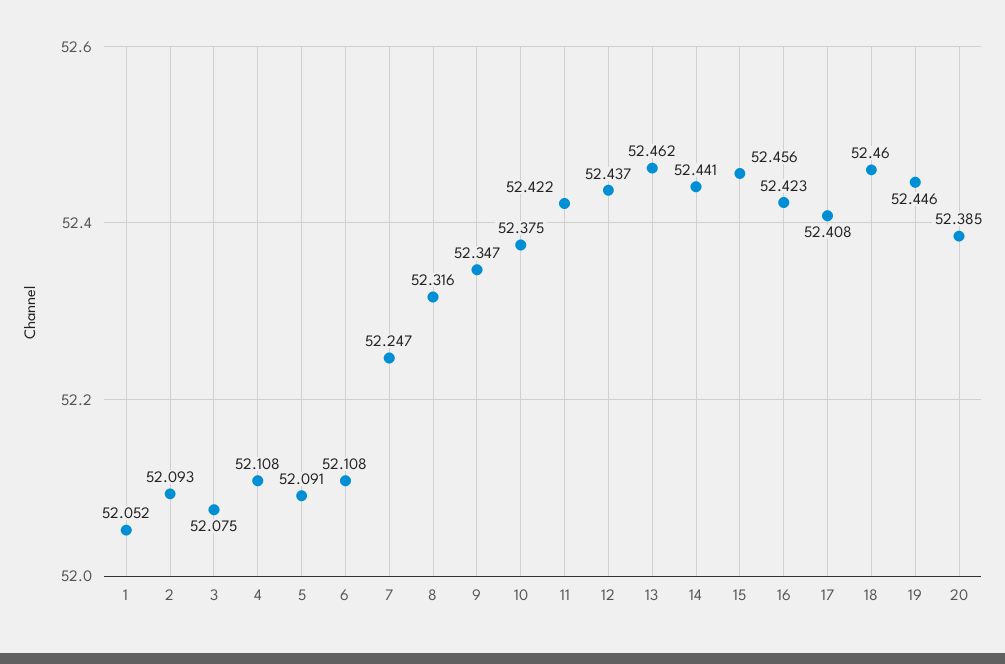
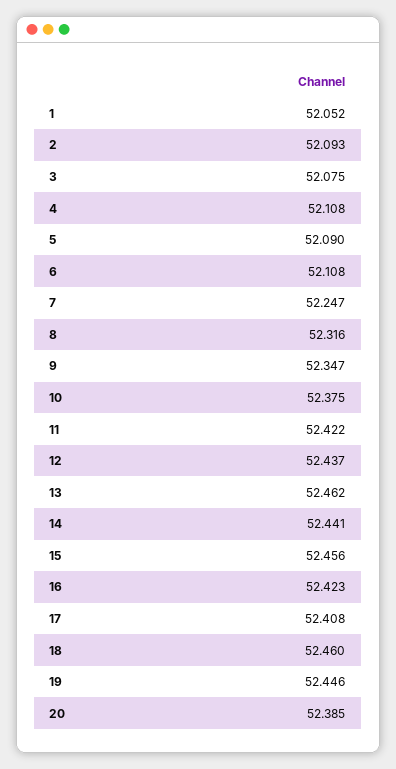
  {
    "1": 52.052,
    "2": 52.093,
    "3": 52.075,
    "4": 52.108,
-   "5": 52.091,
+   "5": 52.09,
    "6": 52.108,
    "7": 52.247,
    "8": 52.316,
    "9": 52.347,
    "10": 52.375,
    "11": 52.422,
    "12": 52.437,
    "13": 52.462,
    "14": 52.441,
    "15": 52.456,
    "16": 52.423,
    "17": 52.408,
    "18": 52.46,
    "19": 52.446,
    "20": 52.385
  }

